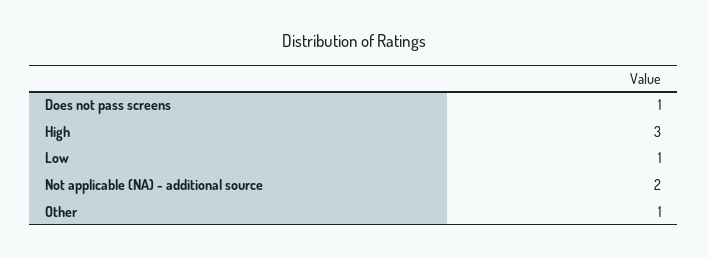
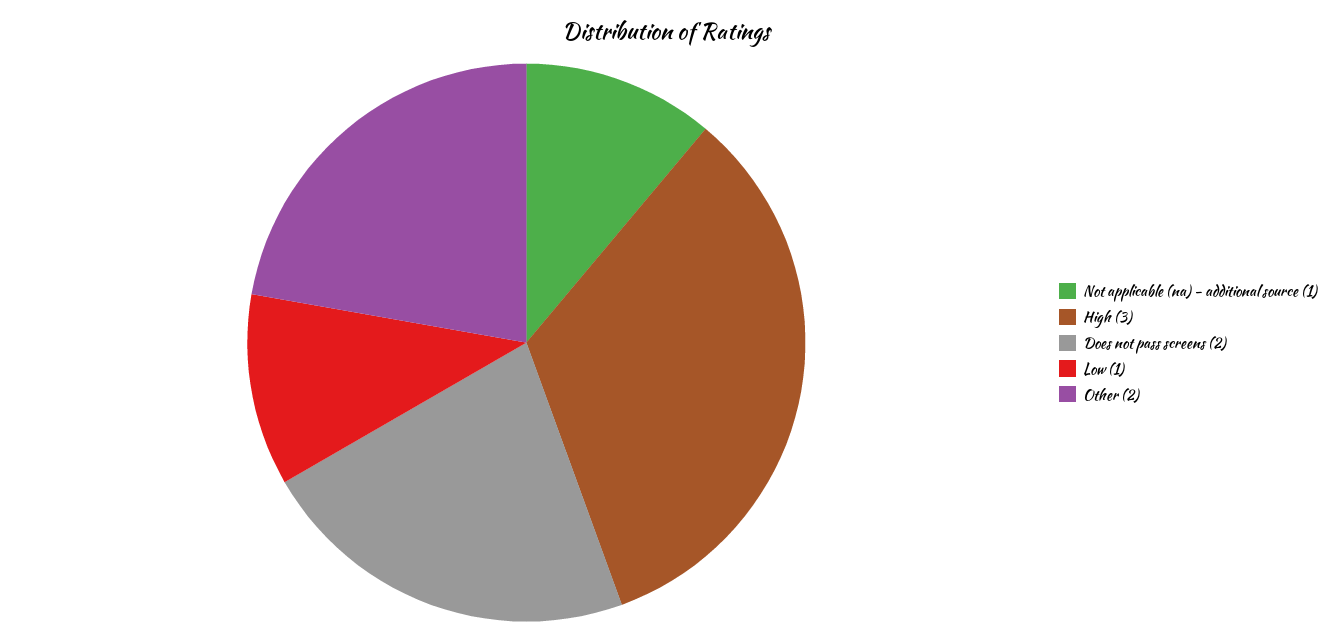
  {
-   "Does not pass screens": 1,
+   "Does not pass screens": 2,
    "High": 3,
    "Low": 1,
-   "Not applicable (NA) - additional source": 2,
+   "Not applicable (NA) - additional source": 1,
-   "Other": 1
+   "Other": 2
  }

